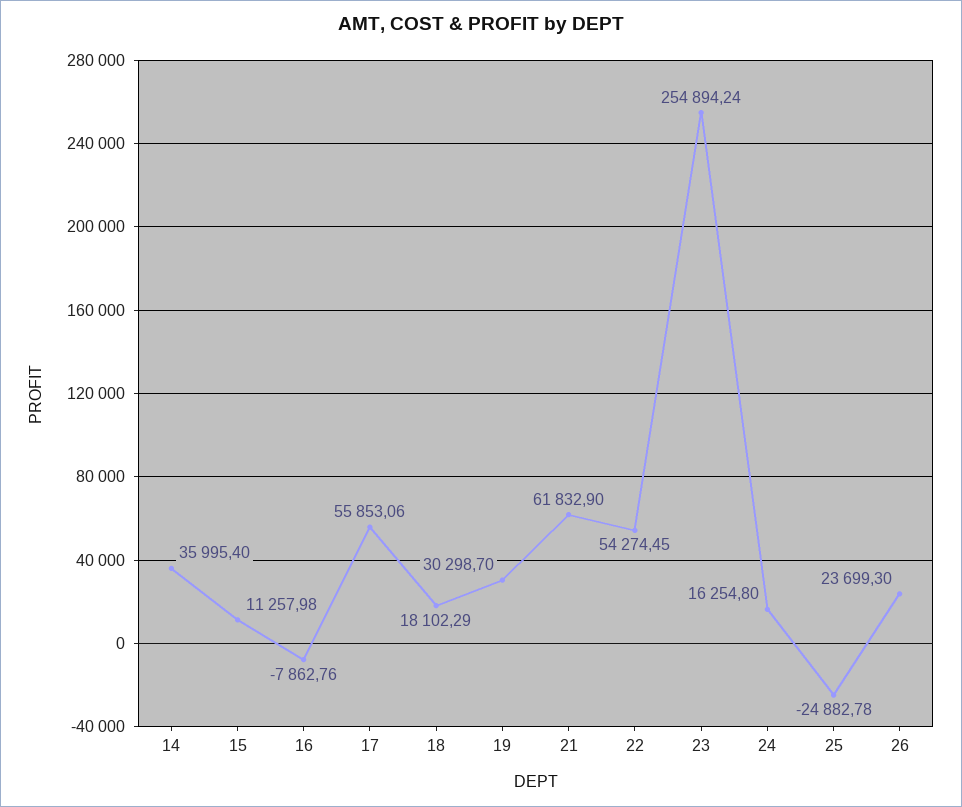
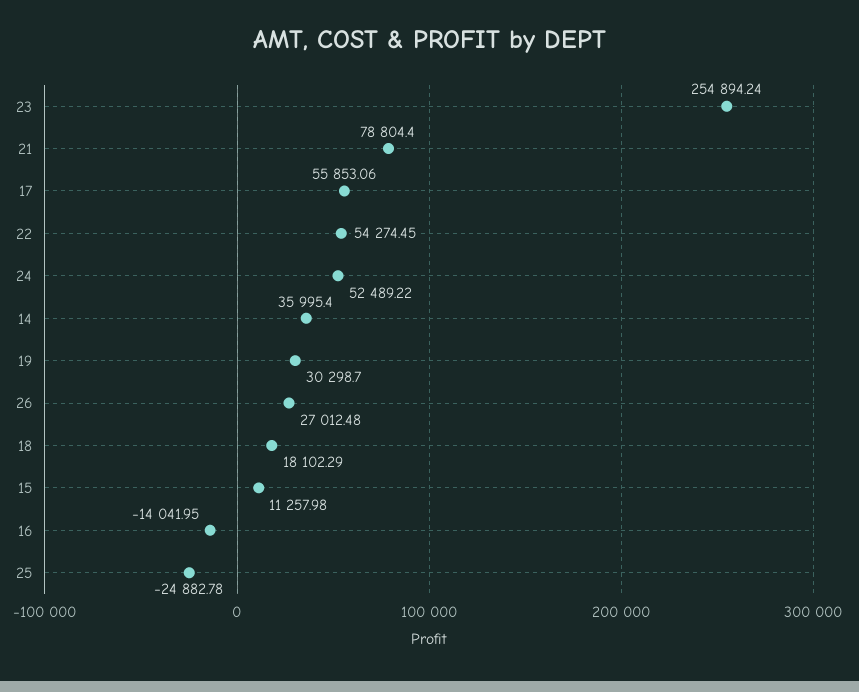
  {
    "14": 35995.4,
    "15": 11257.98,
-   "16": -7862.76,
+   "16": -14041.95,
    "17": 55853.06,
    "18": 18102.29,
    "19": 30298.7,
-   "21": 61832.9,
+   "21": 78804.4,
    "22": 54274.45,
    "23": 254894.24,
-   "24": 16254.8,
+   "24": 52489.22,
    "25": -24882.78,
-   "26": 23699.3
+   "26": 27012.48
  }

